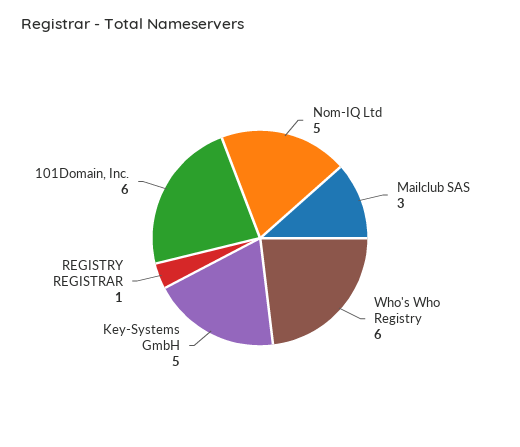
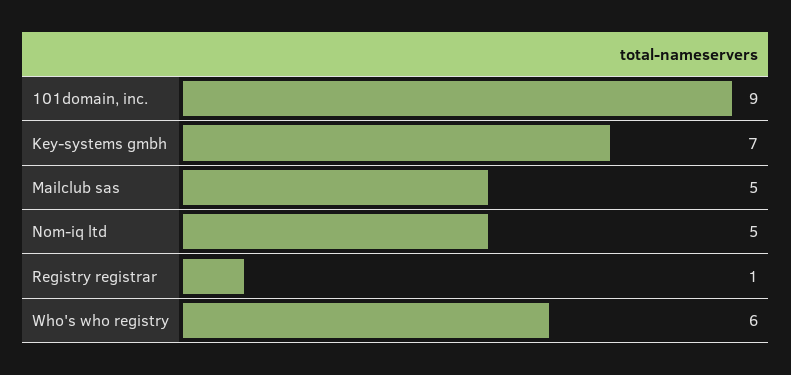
  {
    "Nom-IQ Ltd": 5,
-   "Mailclub SAS": 3,
+   "Mailclub SAS": 5,
    "Who's Who Registry": 6,
-   "Key-Systems GmbH": 5,
+   "Key-Systems GmbH": 7,
    "REGISTRY REGISTRAR": 1,
-   "101Domain, Inc.": 6
+   "101Domain, Inc.": 9
  }

